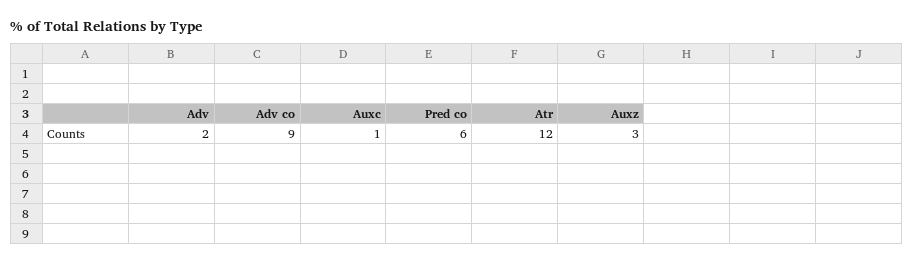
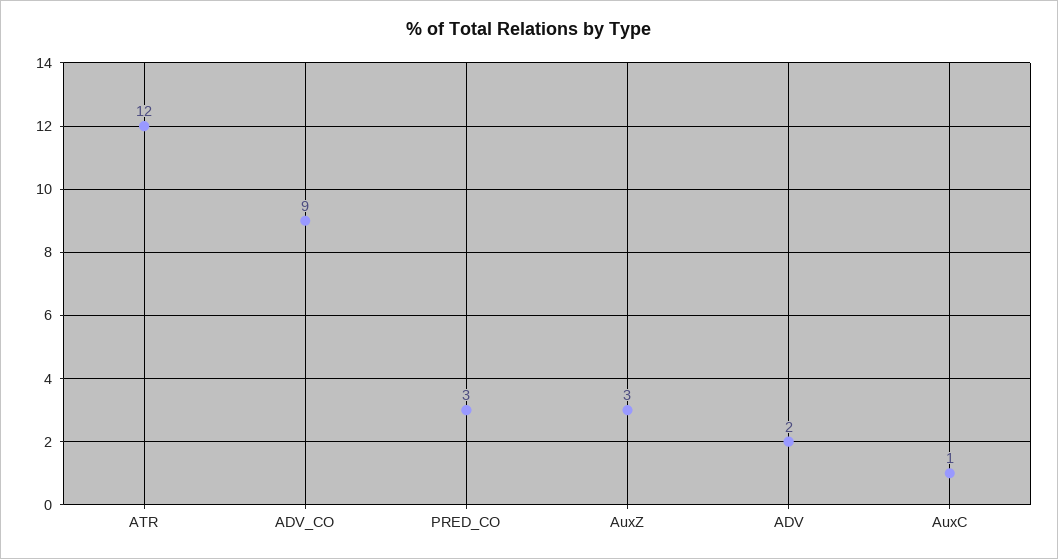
  {
    "Adv": 2,
    "Adv co": 9,
    "Auxc": 1,
-   "Pred co": 6,
+   "Pred co": 3,
    "Atr": 12,
    "Auxz": 3
  }

